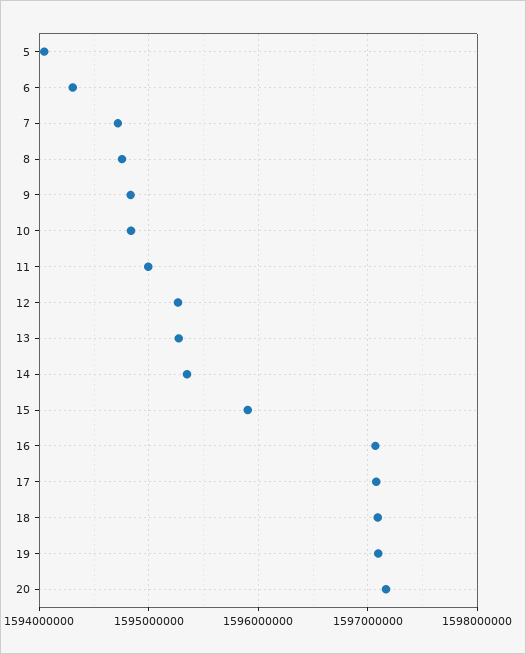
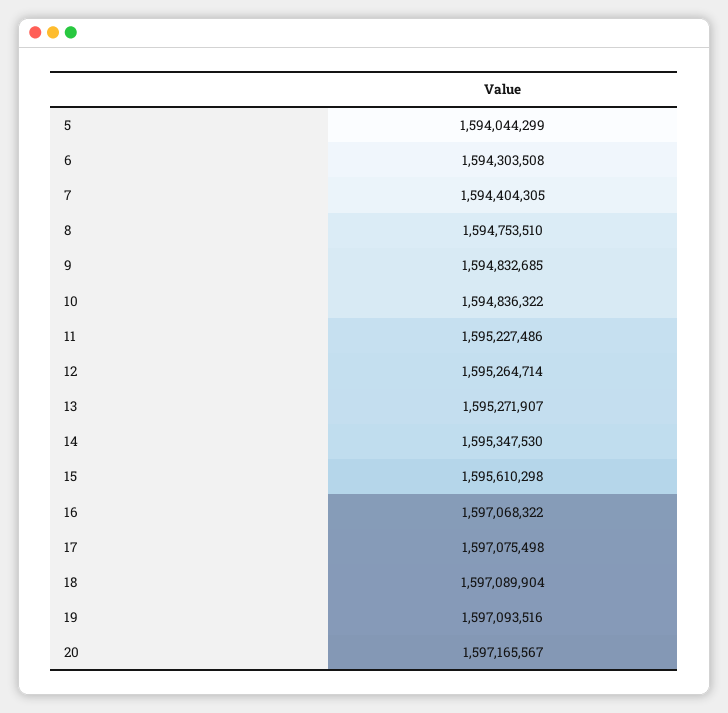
  {
    "5": 1594044299,
    "6": 1594303508,
-   "7": 1594700000,
+   "7": 1594404305,
    "8": 1594753510,
    "9": 1594832685,
    "10": 1594836322,
-   "11": 1595000000,
+   "11": 1595227486,
    "12": 1595264714,
    "13": 1595271907,
    "14": 1595347530,
-   "15": 1595900000,
+   "15": 1595610298,
    "16": 1597068322,
    "17": 1597075498,
    "18": 1597089904,
    "19": 1597093516,
    "20": 1597165567
  }

